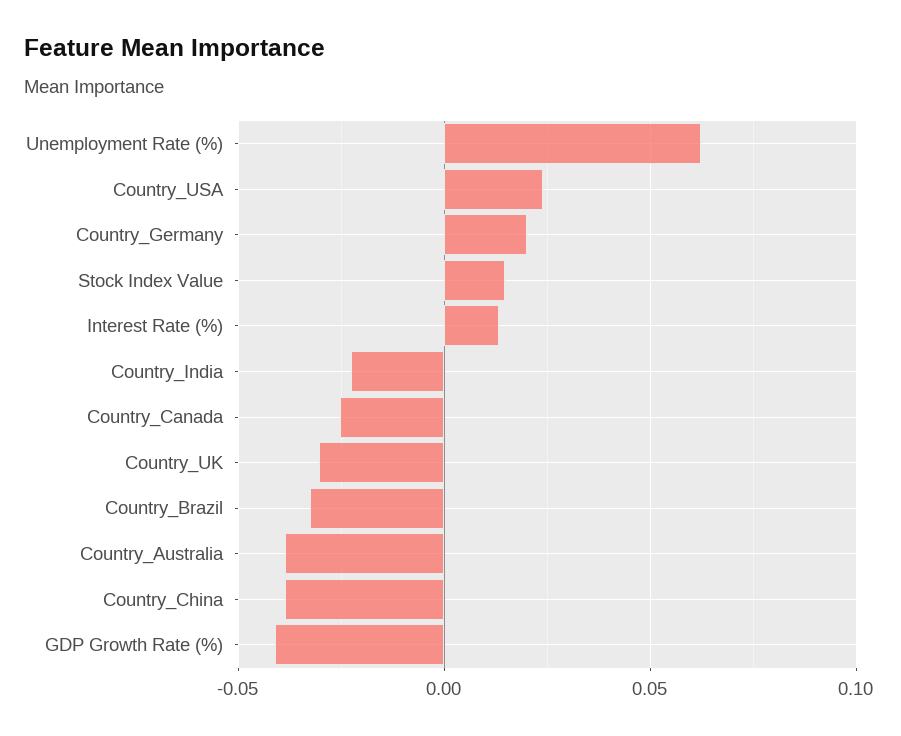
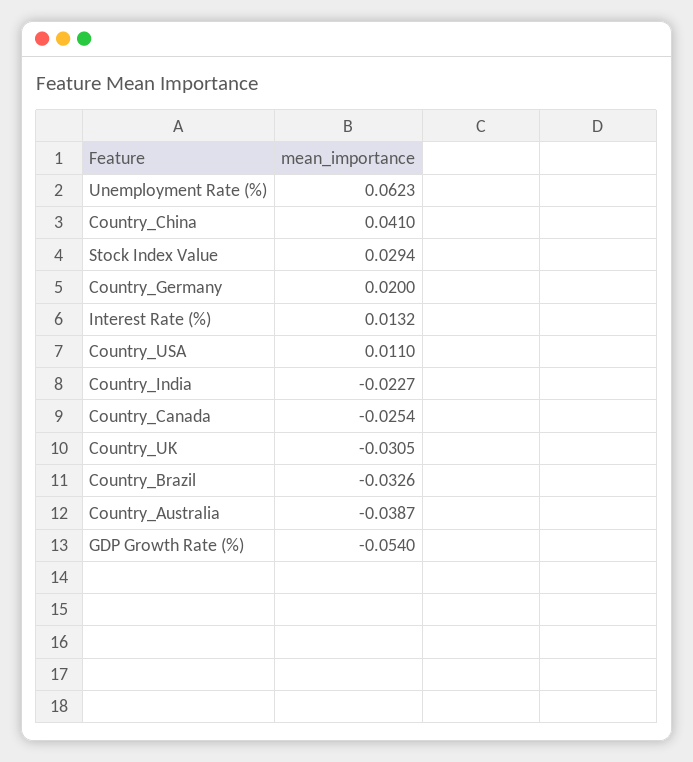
  {
    "Unemployment Rate (%)": 0.0623,
-   "Country_USA": 0.025,
+   "Country_USA": 0.011,
    "Country_Germany": 0.02,
-   "Stock Index Value": 0.015,
+   "Stock Index Value": 0.0294,
    "Interest Rate (%)": 0.0132,
    "Country_India": -0.0227,
    "Country_Canada": -0.0254,
    "Country_UK": -0.0305,
    "Country_Brazil": -0.0326,
    "Country_Australia": -0.0387,
-   "Country_China": -0.04,
+   "Country_China": 0.041,
-   "GDP Growth Rate (%)": -0.04
+   "GDP Growth Rate (%)": -0.054
  }

